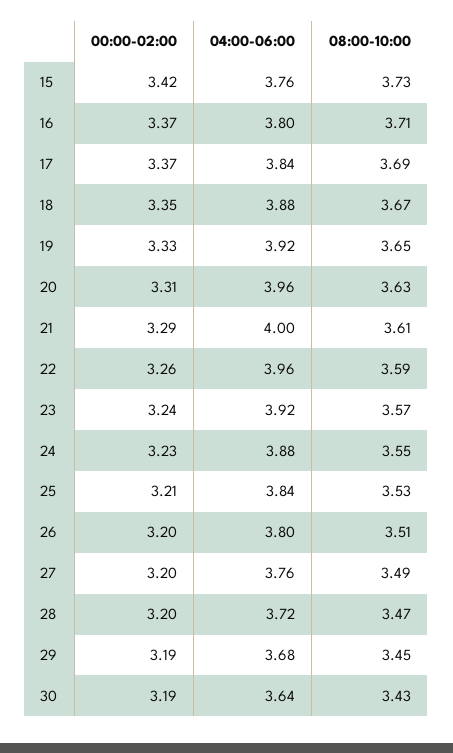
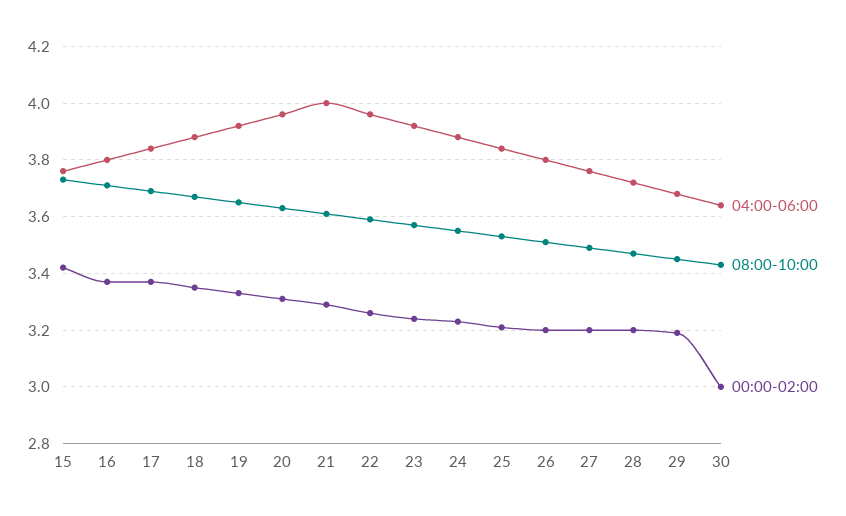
  {
    "00:00-02:00": {
      "15": 3.42,
      "16": 3.37,
      "17": 3.37,
      "18": 3.35,
      "19": 3.33,
      "20": 3.31,
      "21": 3.29,
      "22": 3.26,
      "23": 3.24,
      "24": 3.23,
      "25": 3.21,
      "26": 3.2,
      "27": 3.2,
      "28": 3.2,
      "29": 3.19,
-     "30": 3.19
+     "30": 3
    },
    "04:00-06:00": {
      "15": 3.76,
      "16": 3.8,
      "17": 3.84,
      "18": 3.88,
      "19": 3.92,
      "20": 3.96,
      "21": 4,
      "22": 3.96,
      "23": 3.92,
      "24": 3.88,
      "25": 3.84,
      "26": 3.8,
      "27": 3.76,
      "28": 3.72,
      "29": 3.68,
      "30": 3.64
    },
    "08:00-10:00": {
      "15": 3.73,
      "16": 3.71,
      "17": 3.69,
      "18": 3.67,
      "19": 3.65,
      "20": 3.63,
      "21": 3.61,
      "22": 3.59,
      "23": 3.57,
      "24": 3.55,
      "25": 3.53,
      "26": 3.51,
      "27": 3.49,
      "28": 3.47,
      "29": 3.45,
      "30": 3.43
    }
  }

